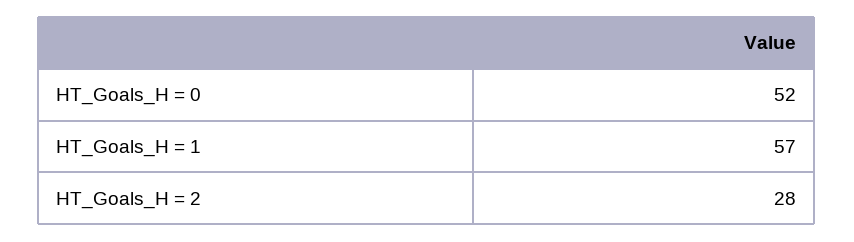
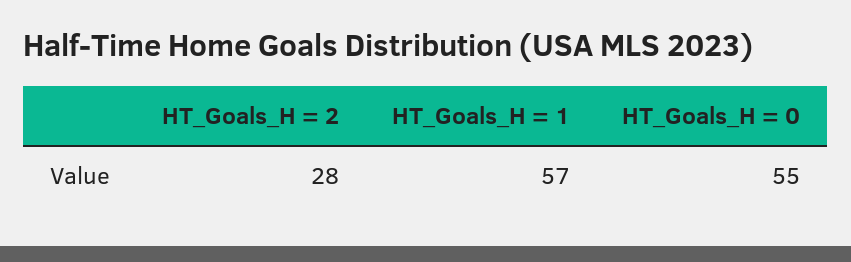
  {
-   "HT_Goals_H = 0": 52,
+   "HT_Goals_H = 0": 55,
    "HT_Goals_H = 1": 57,
    "HT_Goals_H = 2": 28
  }

